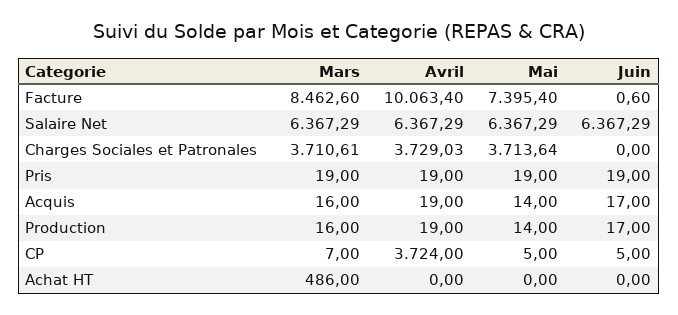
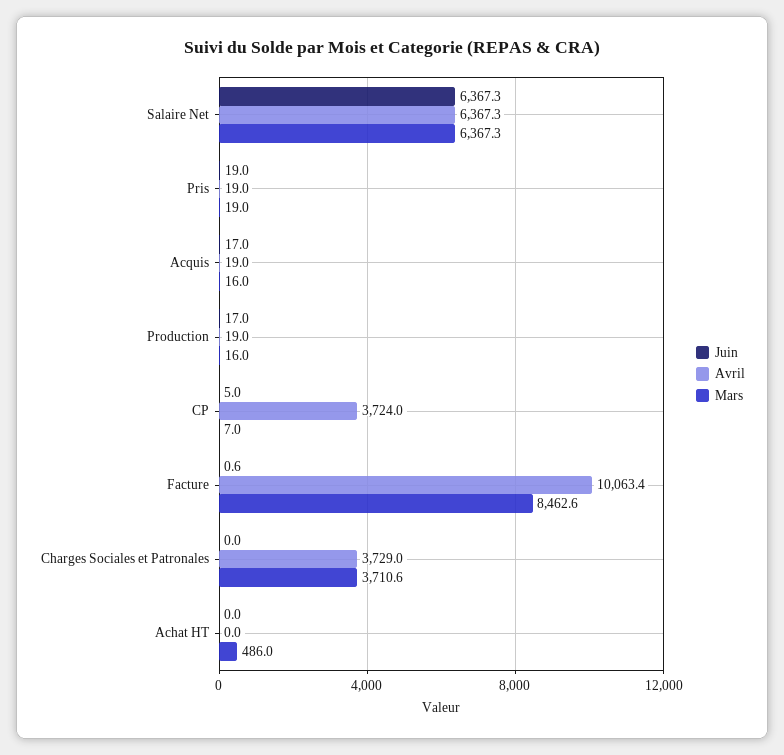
  {
    "Mars": {
      "Facture": 8462.6,
      "Salaire Net": 6367.29,
      "Charges Sociales et Patronales": 3710.61,
      "Pris": 19,
      "Acquis": 16,
      "Production": 16,
      "CP": 7,
      "Achat HT": 486
    },
    "Avril": {
      "Facture": 10063.4,
      "Salaire Net": 6367.29,
      "Charges Sociales et Patronales": 3729.03,
      "Pris": 19,
      "Acquis": 19,
      "Production": 19,
      "CP": 3724,
      "Achat HT": 0
    },
-   "Mai": {
-     "Facture": 7395.4,
-     "Salaire Net": 6367.29,
-     "Charges Sociales et Patronales": 3713.64,
-     "Pris": 19,
-     "Acquis": 14,
-     "Production": 14,
-     "CP": 5,
-     "Achat HT": 0
-   },
    "Juin": {
      "Facture": 0.6,
      "Salaire Net": 6367.29,
      "Charges Sociales et Patronales": 0,
      "Pris": 19,
      "Acquis": 17,
      "Production": 17,
      "CP": 5,
      "Achat HT": 0
    }
  }

